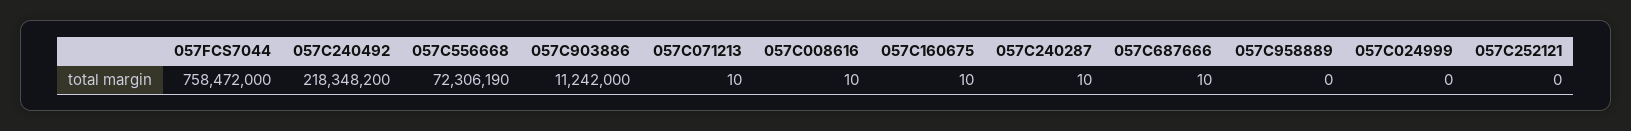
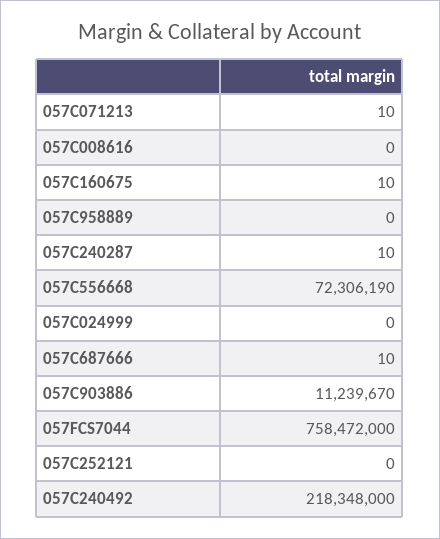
  {
    "057FCS7044": 758472000,
-   "057C240492": 218348200,
+   "057C240492": 218348000,
    "057C556668": 72306190,
-   "057C903886": 11242000,
+   "057C903886": 11239670,
    "057C071213": 10,
-   "057C008616": 10,
+   "057C008616": 0,
    "057C160675": 10,
    "057C240287": 10,
    "057C687666": 10,
    "057C958889": 0,
    "057C024999": 0,
    "057C252121": 0
  }

